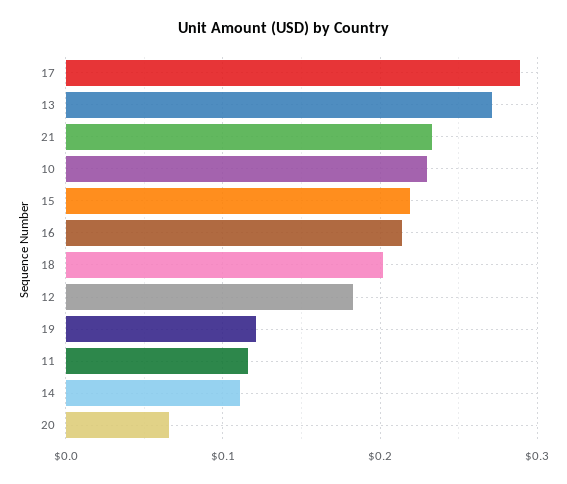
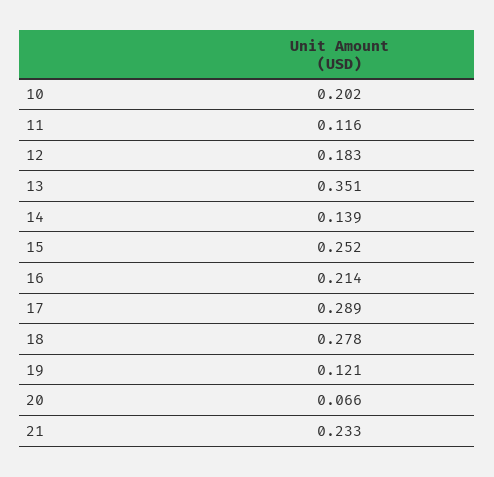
  {
    "17": 0.289,
-   "13": 0.27,
+   "13": 0.351,
    "21": 0.233,
-   "10": 0.23,
+   "10": 0.202,
-   "15": 0.22,
+   "15": 0.252,
    "16": 0.214,
-   "18": 0.2,
+   "18": 0.278,
    "12": 0.183,
    "19": 0.121,
    "11": 0.116,
-   "14": 0.11,
+   "14": 0.139,
    "20": 0.066
  }

